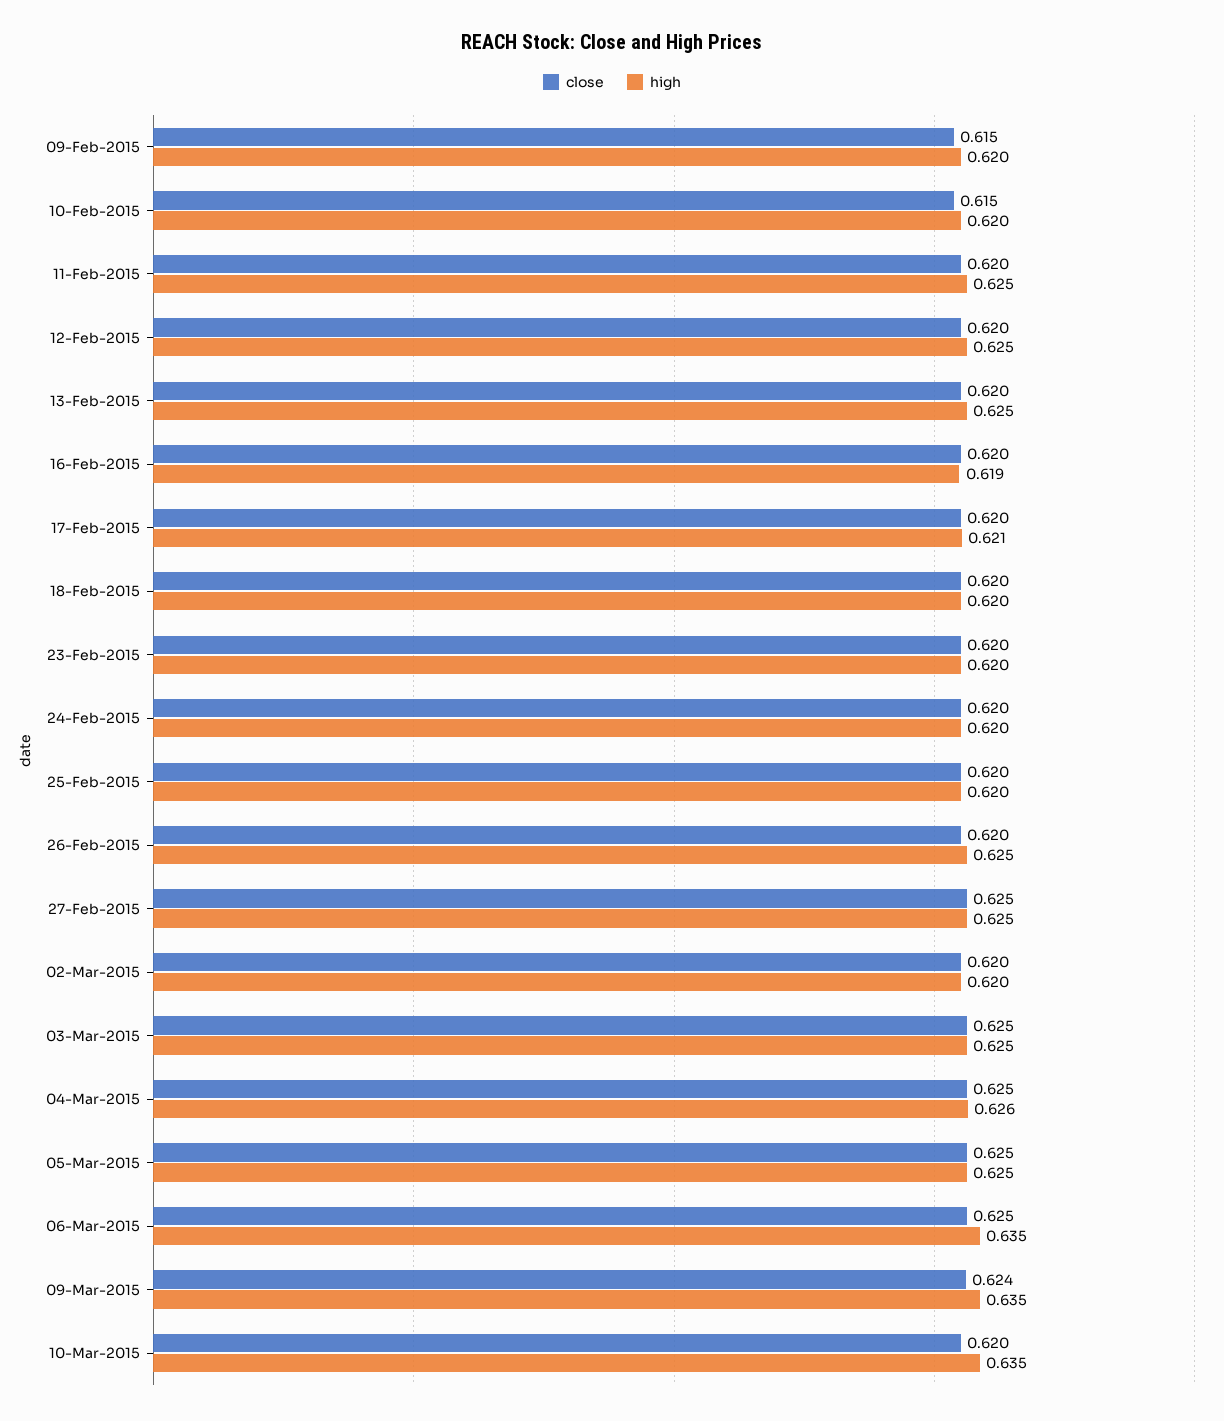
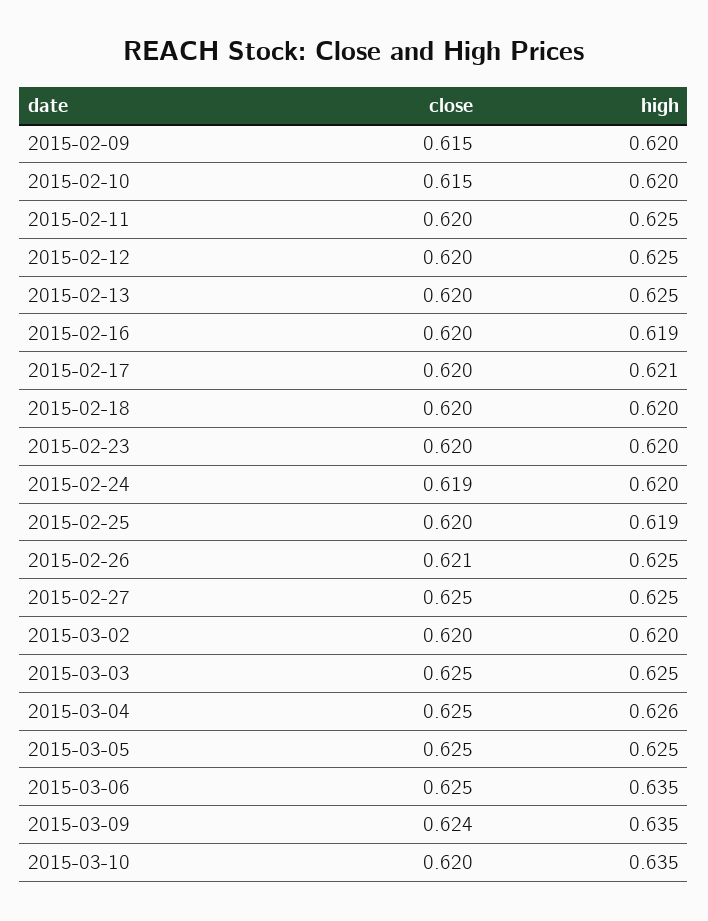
  {
    "close": {
      "09-Feb-2015": 0.615,
      "10-Feb-2015": 0.615,
      "11-Feb-2015": 0.62,
      "12-Feb-2015": 0.62,
      "13-Feb-2015": 0.62,
      "16-Feb-2015": 0.62,
      "17-Feb-2015": 0.62,
      "18-Feb-2015": 0.62,
      "23-Feb-2015": 0.62,
-     "24-Feb-2015": 0.62,
+     "24-Feb-2015": 0.619,
      "25-Feb-2015": 0.62,
-     "26-Feb-2015": 0.62,
+     "26-Feb-2015": 0.621,
      "27-Feb-2015": 0.625,
      "02-Mar-2015": 0.62,
      "03-Mar-2015": 0.625,
      "04-Mar-2015": 0.625,
      "05-Mar-2015": 0.625,
      "06-Mar-2015": 0.625,
      "09-Mar-2015": 0.624,
      "10-Mar-2015": 0.62
    },
    "high": {
      "09-Feb-2015": 0.62,
      "10-Feb-2015": 0.62,
      "11-Feb-2015": 0.625,
      "12-Feb-2015": 0.625,
      "13-Feb-2015": 0.625,
      "16-Feb-2015": 0.619,
      "17-Feb-2015": 0.621,
      "18-Feb-2015": 0.62,
      "23-Feb-2015": 0.62,
      "24-Feb-2015": 0.62,
-     "25-Feb-2015": 0.62,
+     "25-Feb-2015": 0.619,
      "26-Feb-2015": 0.625,
      "27-Feb-2015": 0.625,
      "02-Mar-2015": 0.62,
      "03-Mar-2015": 0.625,
      "04-Mar-2015": 0.626,
      "05-Mar-2015": 0.625,
      "06-Mar-2015": 0.635,
      "09-Mar-2015": 0.635,
      "10-Mar-2015": 0.635
    }
  }

